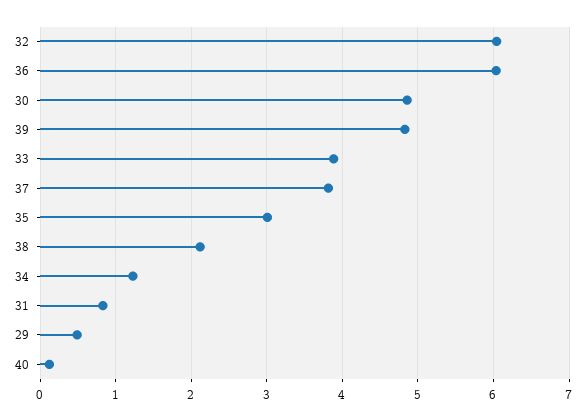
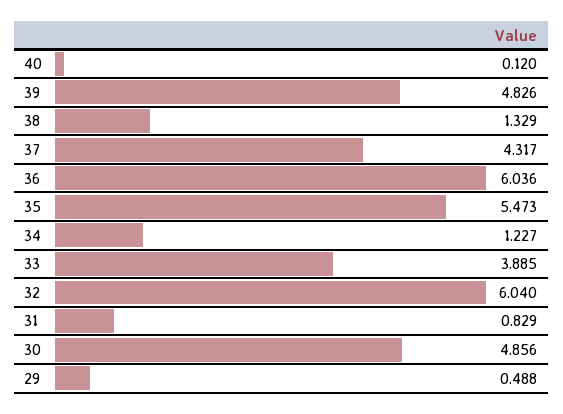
  {
    "32": 6.04,
    "36": 6.036,
    "30": 4.856,
    "39": 4.826,
    "33": 3.885,
-   "37": 3.8,
+   "37": 4.317,
-   "35": 3,
+   "35": 5.473,
-   "38": 2.1,
+   "38": 1.329,
    "34": 1.227,
    "31": 0.829,
    "29": 0.488,
    "40": 0.12
  }

